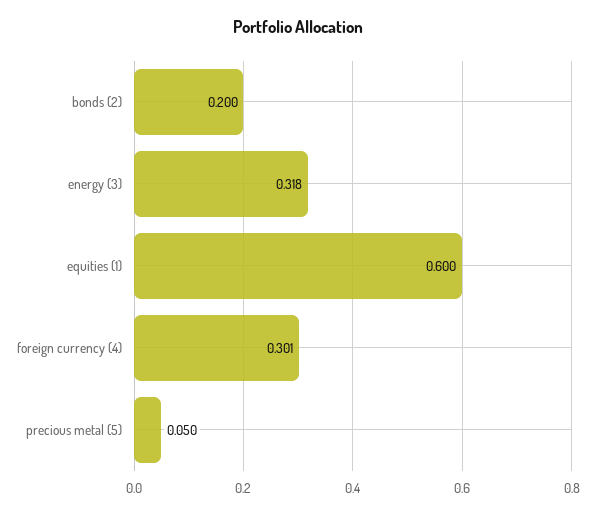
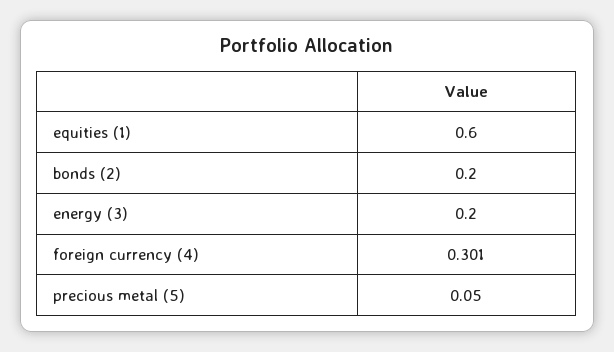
  {
    "bonds (2)": 0.2,
-   "energy (3)": 0.318,
+   "energy (3)": 0.2,
    "equities (1)": 0.6,
    "foreign currency (4)": 0.301,
    "precious metal (5)": 0.05
  }

